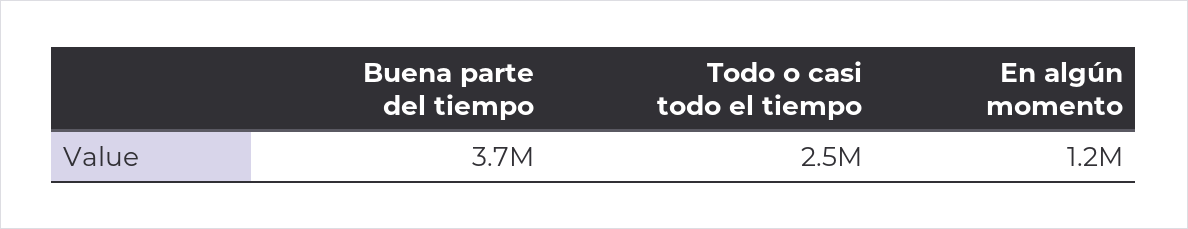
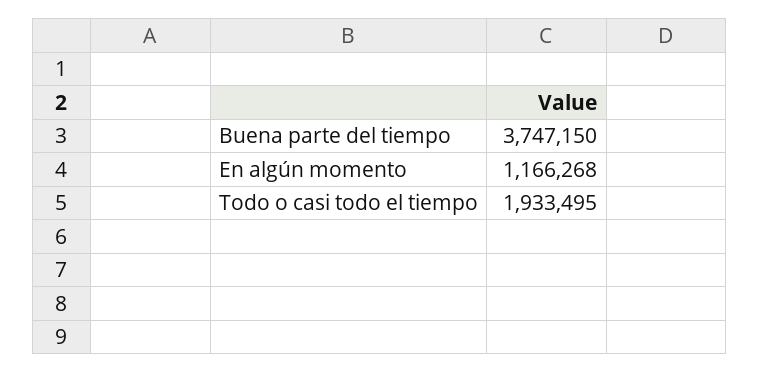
  {
    "Buena parte del tiempo": 3747150,
-   "Todo o casi todo el tiempo": 2500000,
+   "Todo o casi todo el tiempo": 1933495,
    "En algún momento": 1166268
  }

